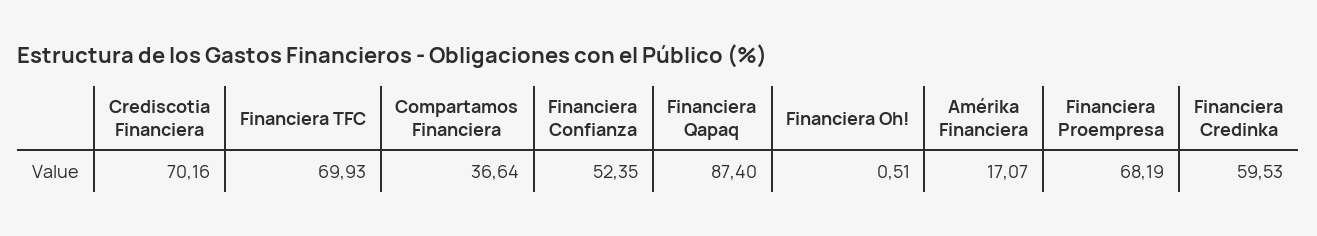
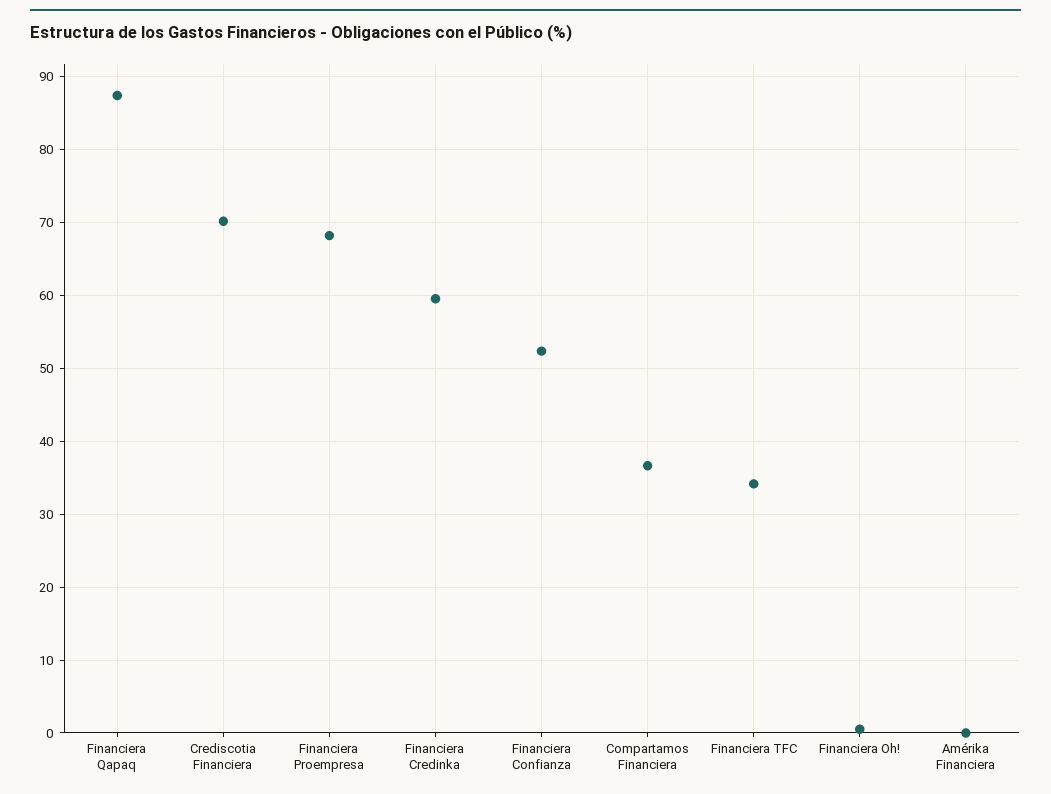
  {
    "Crediscotia Financiera": 70.16,
-   "Financiera TFC": 69.93,
+   "Financiera TFC": 34,
    "Compartamos Financiera": 36.64,
    "Financiera Confianza": 52.35,
    "Financiera Qapaq": 87.4,
    "Financiera Oh!": 0.51,
-   "Amérika Financiera": 17.07,
+   "Amérika Financiera": 0,
    "Financiera Proempresa": 68.19,
    "Financiera Credinka": 59.53
  }

